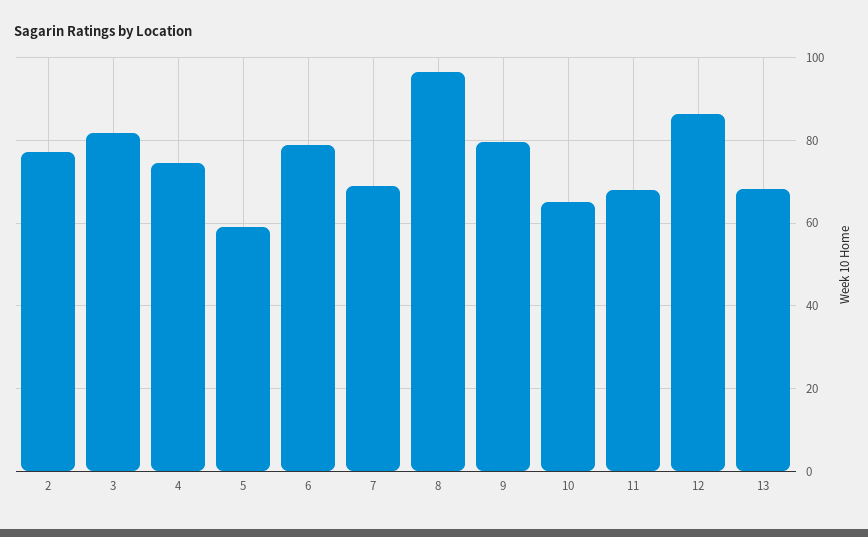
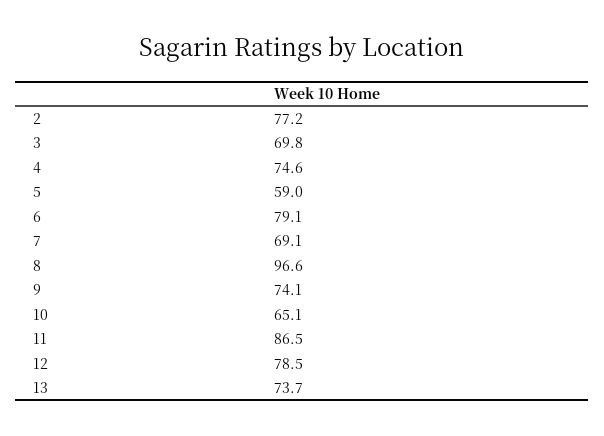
  {
    "2": 77.2,
-   "3": 82,
+   "3": 69.8,
    "4": 74.6,
    "5": 59,
    "6": 79.1,
    "7": 69.1,
    "8": 96.6,
-   "9": 80,
+   "9": 74.1,
    "10": 65.1,
-   "11": 68,
+   "11": 86.5,
-   "12": 86,
+   "12": 78.5,
-   "13": 68
+   "13": 73.7
  }

